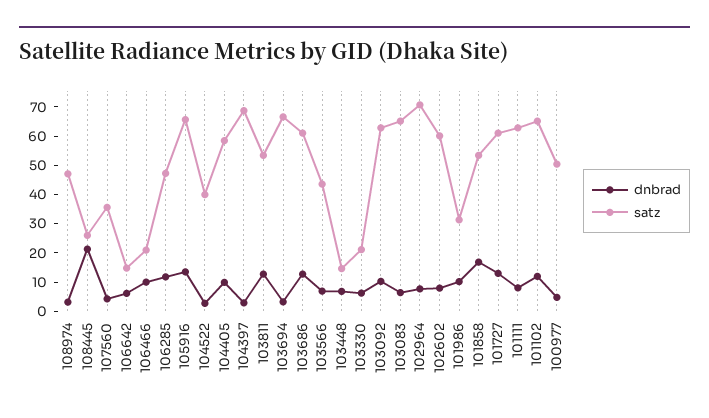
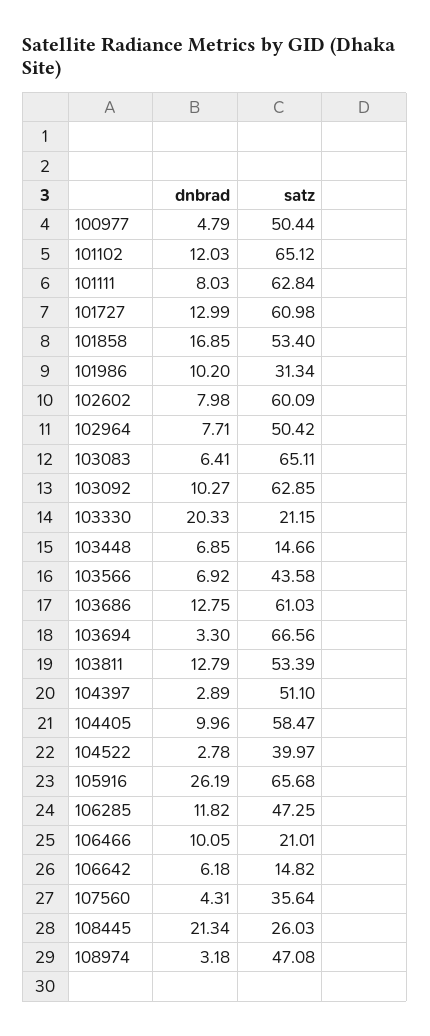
  {
    "dnbrad": {
      "108974": 3.18,
      "108445": 21.34,
      "107560": 4.31,
      "106642": 6.18,
      "106466": 10.05,
      "106285": 11.82,
-     "105916": 15,
+     "105916": 26.19,
      "104522": 2.78,
      "104405": 9.96,
      "104397": 2.89,
      "103811": 12.79,
      "103694": 3.3,
      "103686": 12.75,
      "103566": 6.92,
      "103448": 6.85,
-     "103330": 5,
+     "103330": 20.33,
      "103092": 10.27,
      "103083": 6.41,
      "102964": 7.71,
      "102602": 7.98,
      "101986": 10.2,
      "101858": 16.85,
      "101727": 12.99,
      "101111": 8.03,
      "101102": 12.03,
      "100977": 4.79
    },
    "satz": {
      "108974": 47.08,
      "108445": 26.03,
      "107560": 35.64,
      "106642": 14.82,
      "106466": 21.01,
      "106285": 47.25,
      "105916": 65.68,
      "104522": 39.97,
      "104405": 58.47,
-     "104397": 70,
+     "104397": 51.1,
      "103811": 53.39,
      "103694": 66.56,
      "103686": 61.03,
      "103566": 43.58,
      "103448": 14.66,
      "103330": 21.15,
      "103092": 62.85,
      "103083": 65.11,
-     "102964": 70,
+     "102964": 50.42,
      "102602": 60.09,
      "101986": 31.34,
      "101858": 53.4,
      "101727": 60.98,
      "101111": 62.84,
      "101102": 65.12,
      "100977": 50.44
    }
  }

